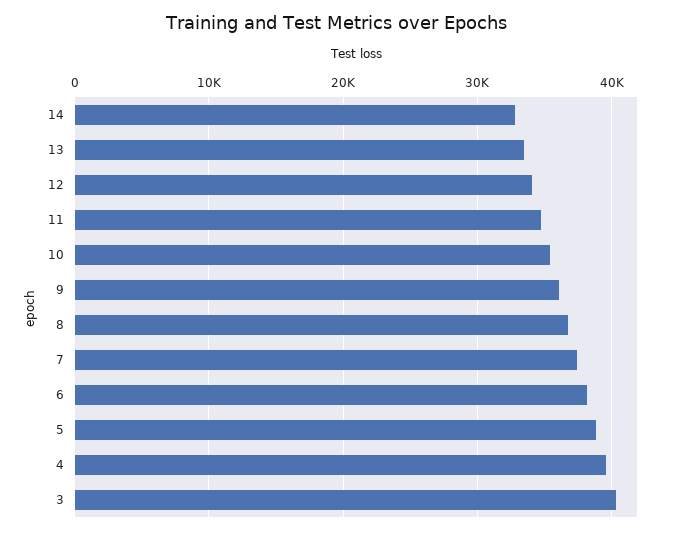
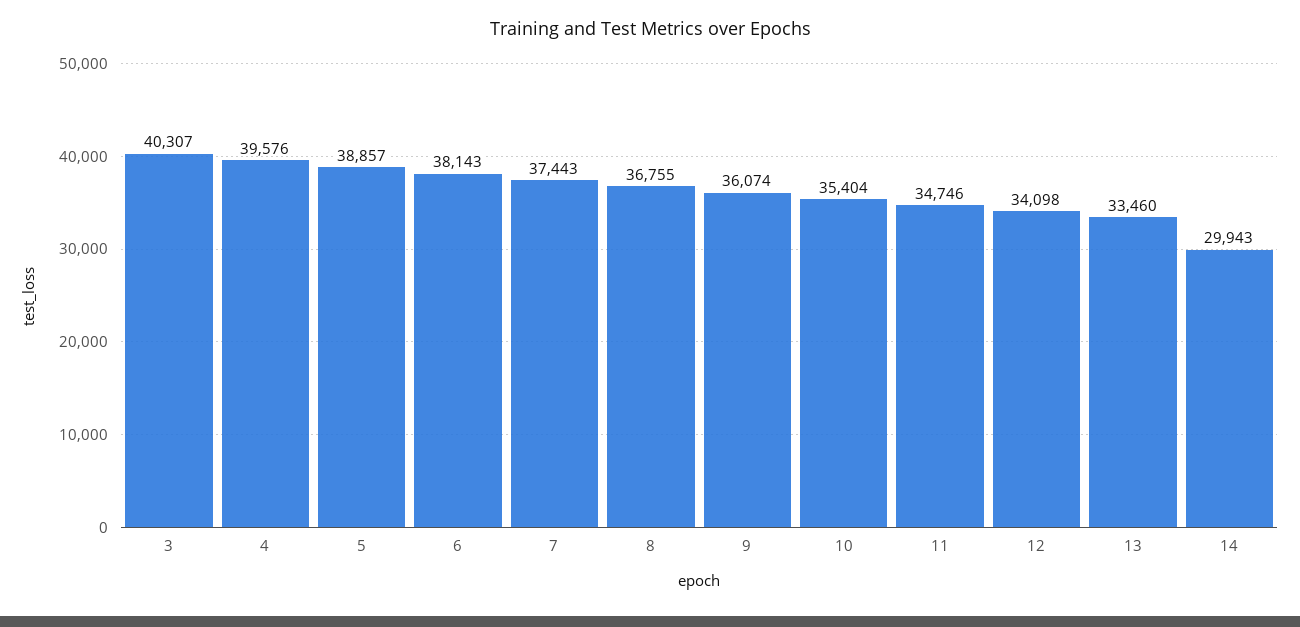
  {
-   "14": 33000,
+   "14": 29943,
    "13": 33460,
    "12": 34098,
    "11": 34746,
    "10": 35404,
    "9": 36074,
    "8": 36755,
    "7": 37443,
    "6": 38143,
    "5": 38857,
    "4": 39576,
    "3": 40307
  }

